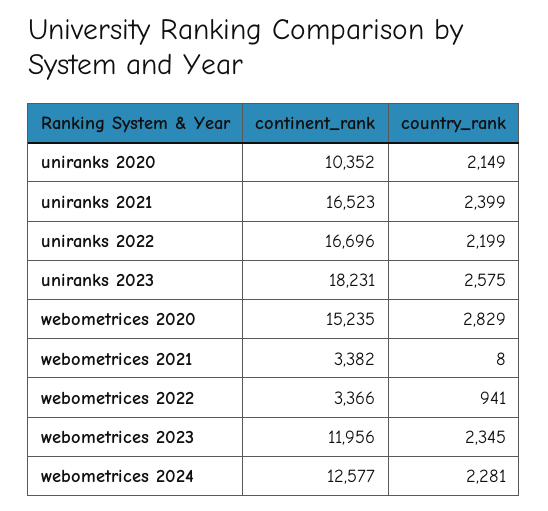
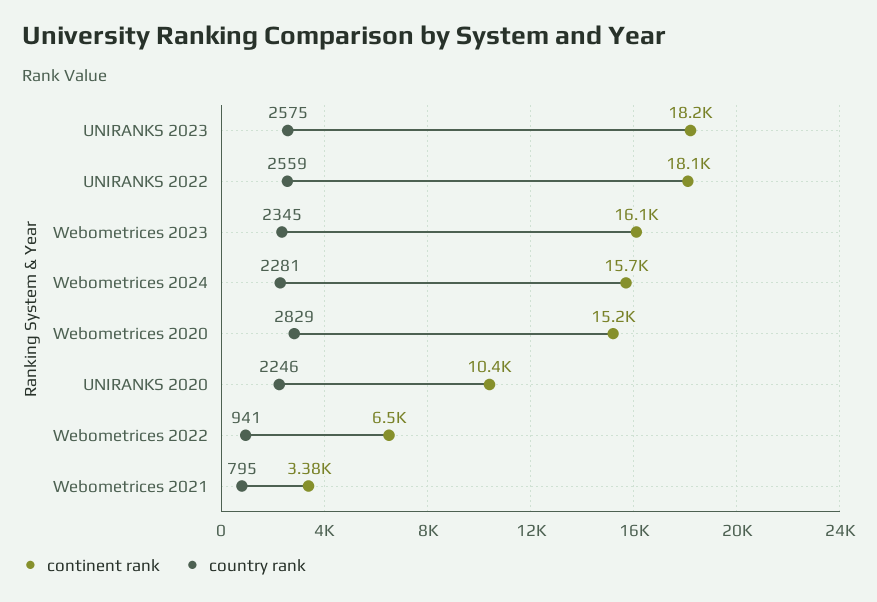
  {
    "continent_rank": {
      "uniranks 2020": 10352,
-     "uniranks 2021": 16523,
-     "uniranks 2022": 16696,
+     "uniranks 2022": 18100,
      "uniranks 2023": 18231,
      "webometrices 2020": 15235,
      "webometrices 2021": 3382,
-     "webometrices 2022": 3366,
+     "webometrices 2022": 6500,
-     "webometrices 2023": 11956,
+     "webometrices 2023": 16100,
-     "webometrices 2024": 12577
+     "webometrices 2024": 15700
    },
    "country_rank": {
-     "uniranks 2020": 2149,
+     "uniranks 2020": 2246,
-     "uniranks 2021": 2399,
-     "uniranks 2022": 2199,
+     "uniranks 2022": 2559,
      "uniranks 2023": 2575,
      "webometrices 2020": 2829,
-     "webometrices 2021": 8,
+     "webometrices 2021": 795,
      "webometrices 2022": 941,
      "webometrices 2023": 2345,
      "webometrices 2024": 2281
    }
  }

